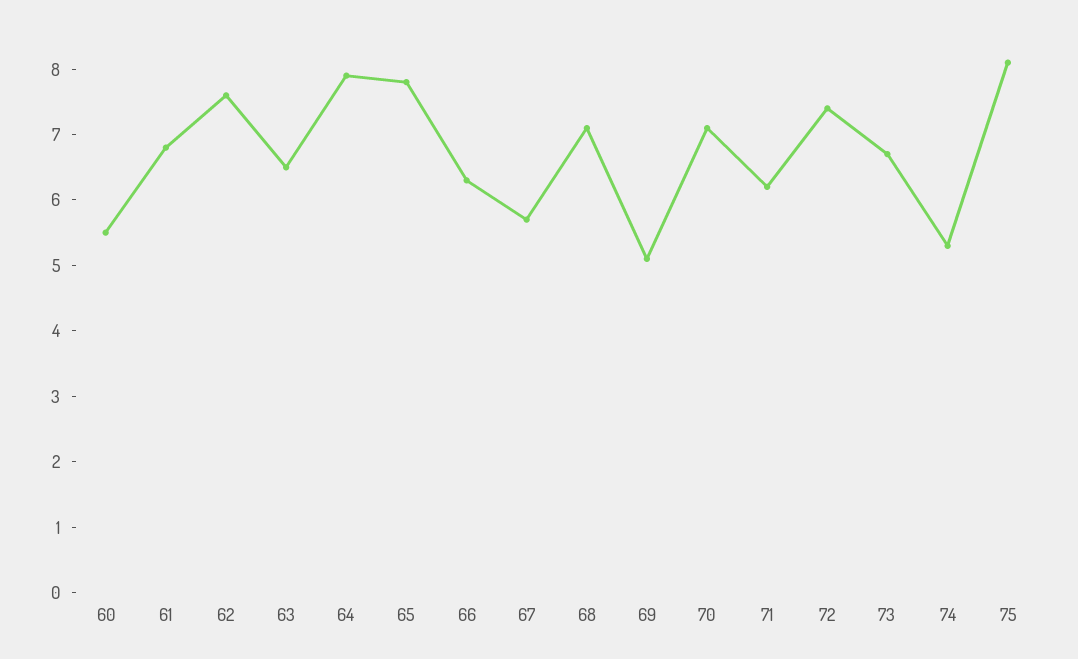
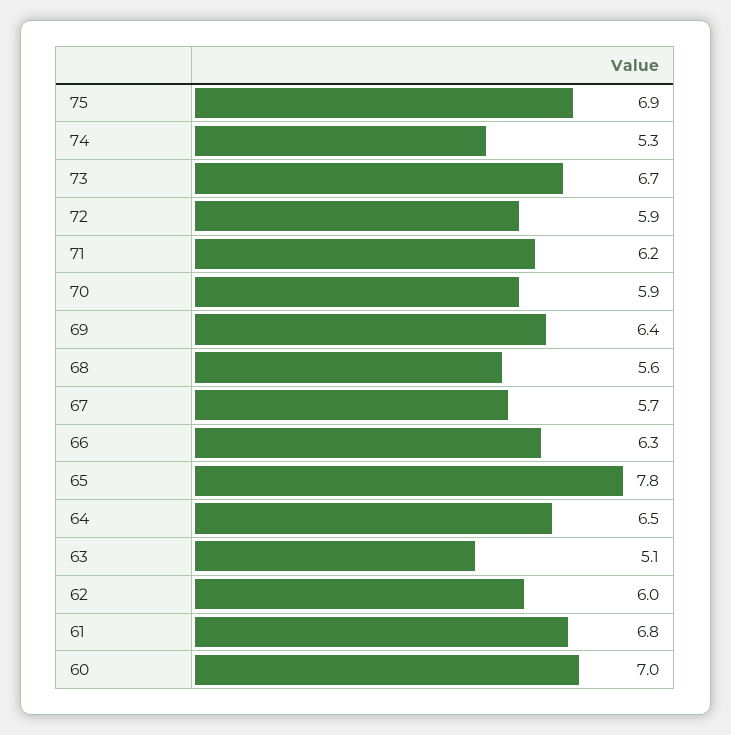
  {
-   "60": 5.5,
+   "60": 7,
    "61": 6.8,
-   "62": 7.5,
+   "62": 6,
-   "63": 6.5,
+   "63": 5.1,
-   "64": 8,
+   "64": 6.5,
    "65": 7.8,
    "66": 6.3,
    "67": 5.7,
-   "68": 7,
+   "68": 5.6,
-   "69": 5,
+   "69": 6.4,
-   "70": 7,
+   "70": 5.9,
    "71": 6.2,
-   "72": 7.5,
+   "72": 5.9,
    "73": 6.7,
    "74": 5.3,
-   "75": 8
+   "75": 6.9
  }

